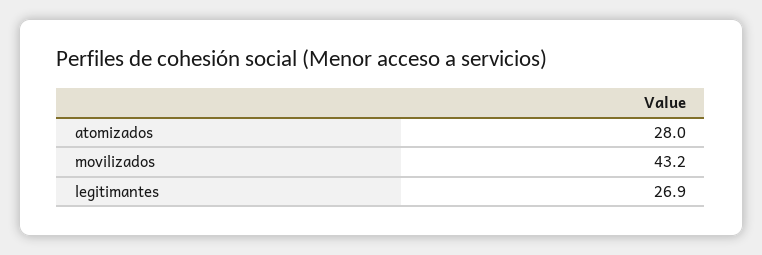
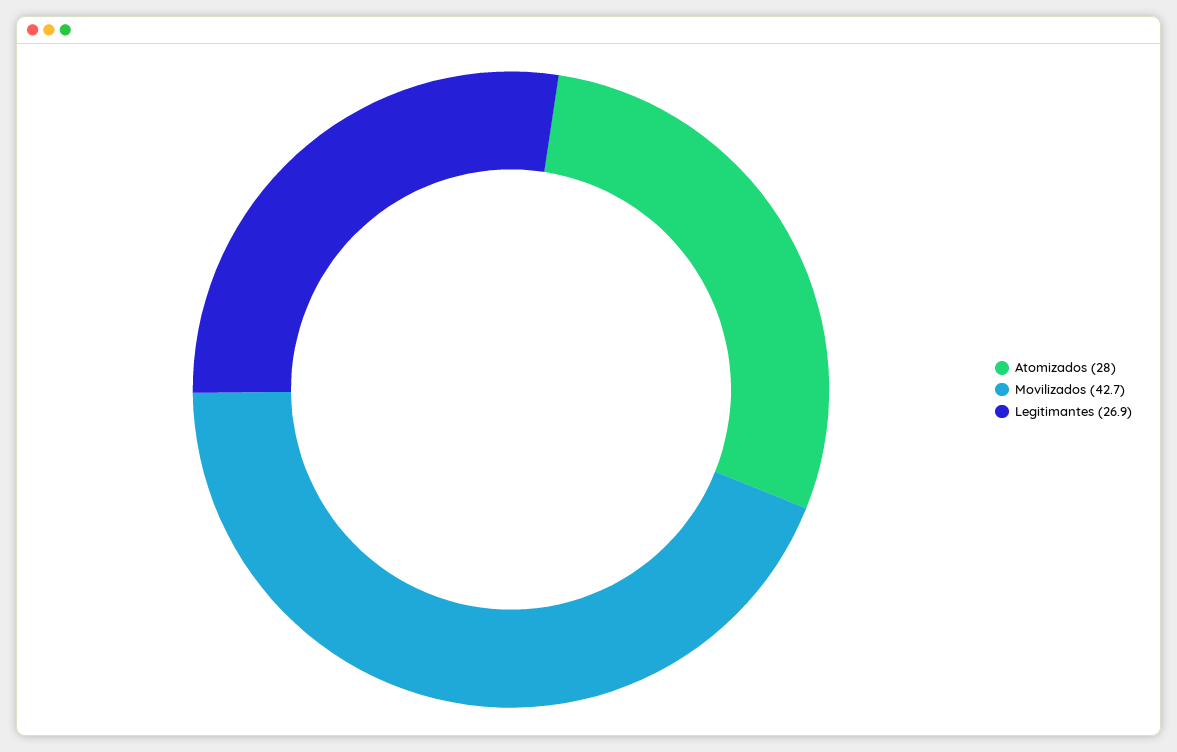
  {
    "atomizados": 28,
-   "movilizados": 43.2,
+   "movilizados": 42.7,
    "legitimantes": 26.9
  }

